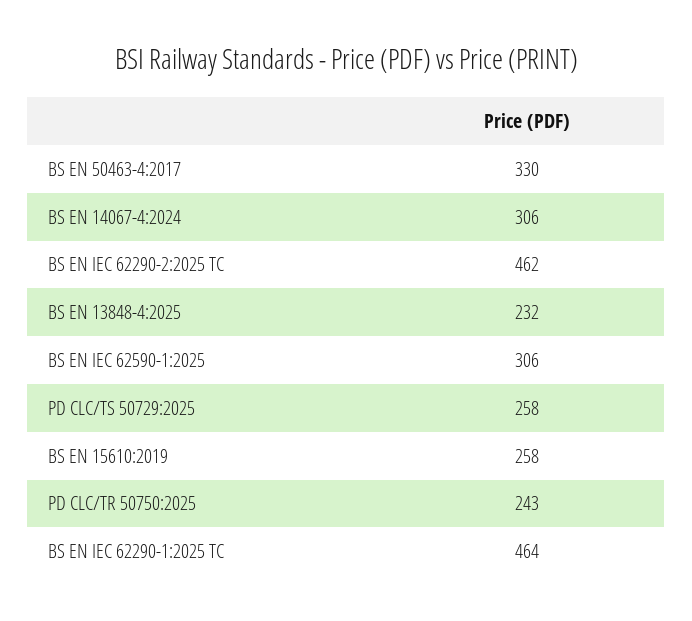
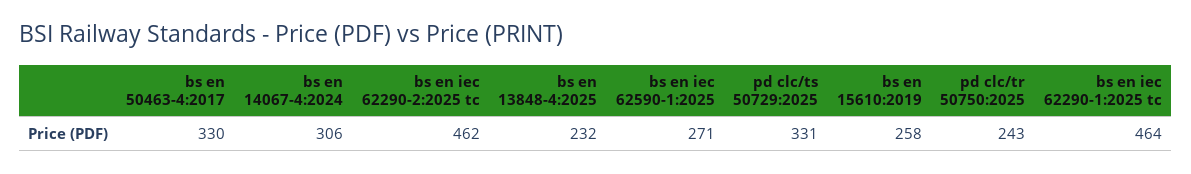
  {
    "BS EN 50463-4:2017": 330,
    "BS EN 14067-4:2024": 306,
    "BS EN IEC 62290-2:2025 TC": 462,
    "BS EN 13848-4:2025": 232,
-   "BS EN IEC 62590-1:2025": 306,
+   "BS EN IEC 62590-1:2025": 271,
-   "PD CLC/TS 50729:2025": 258,
+   "PD CLC/TS 50729:2025": 331,
    "BS EN 15610:2019": 258,
    "PD CLC/TR 50750:2025": 243,
    "BS EN IEC 62290-1:2025 TC": 464
  }

